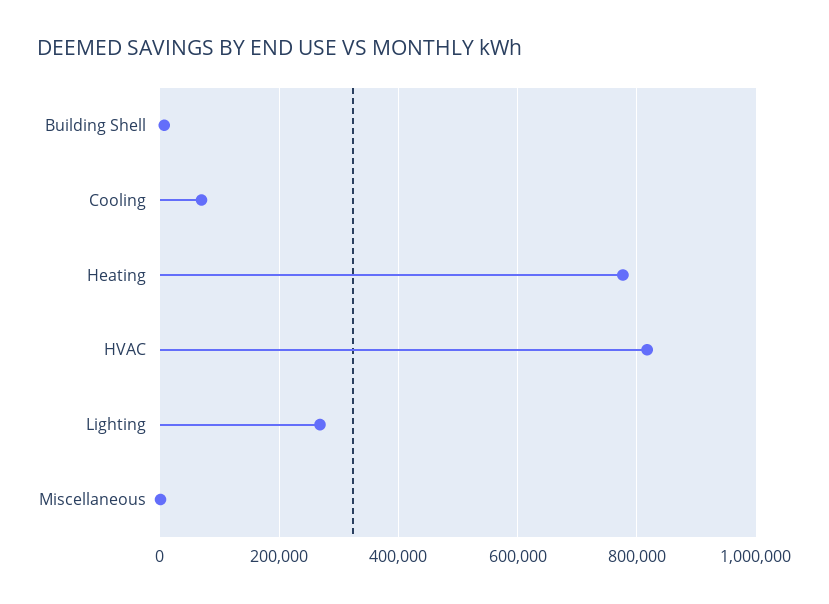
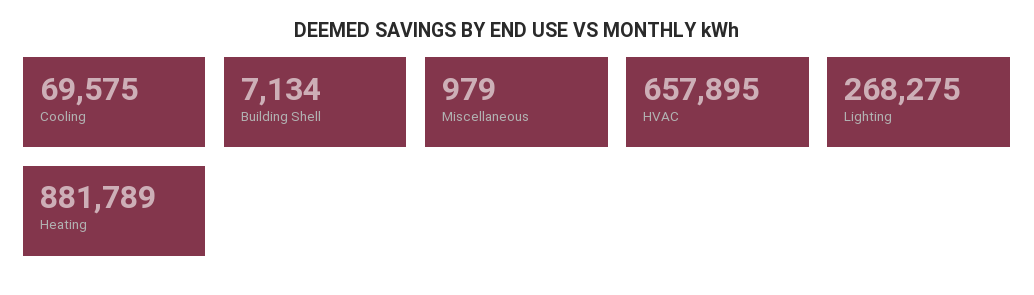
  {
    "Building Shell": 7134,
    "Cooling": 69575,
-   "Heating": 780000,
+   "Heating": 881789,
-   "HVAC": 820000,
+   "HVAC": 657895,
    "Lighting": 268275,
    "Miscellaneous": 979
  }

